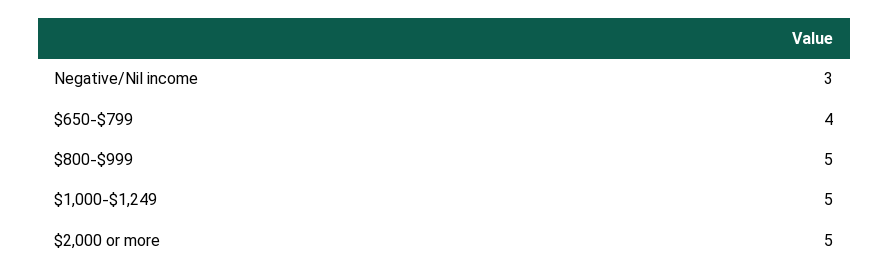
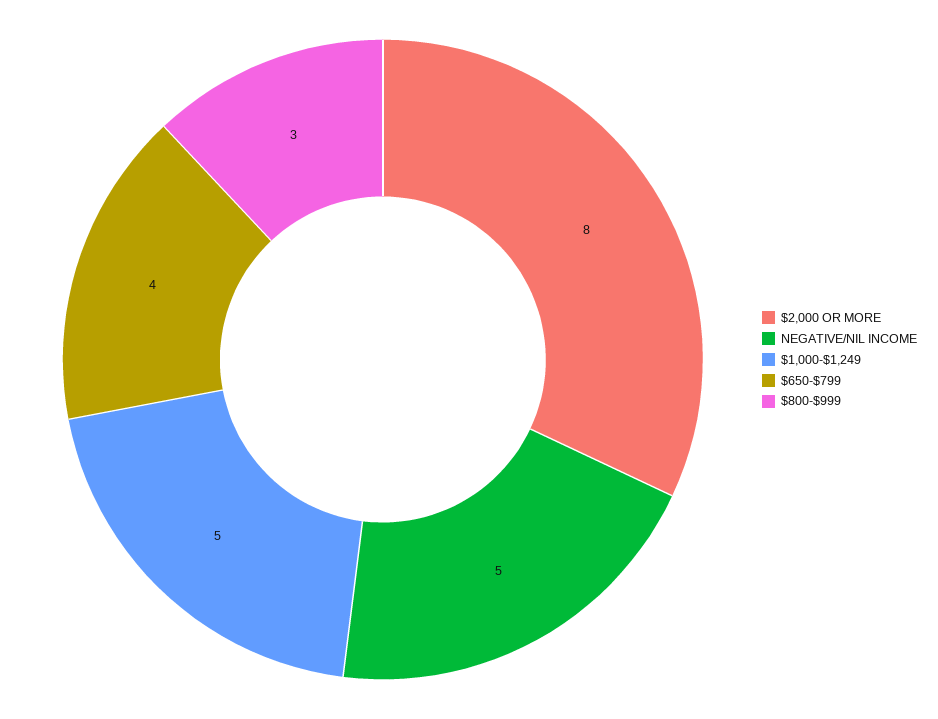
  {
-   "Negative/Nil income": 3,
+   "Negative/Nil income": 5,
    "$650-$799": 4,
-   "$800-$999": 5,
+   "$800-$999": 3,
    "$1,000-$1,249": 5,
-   "$2,000 or more": 5
+   "$2,000 or more": 8
  }

